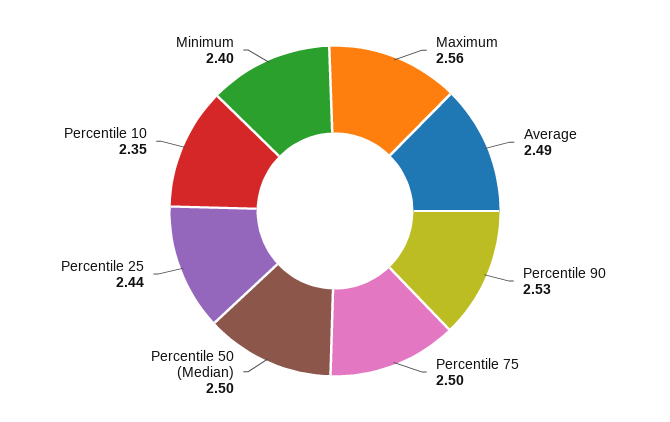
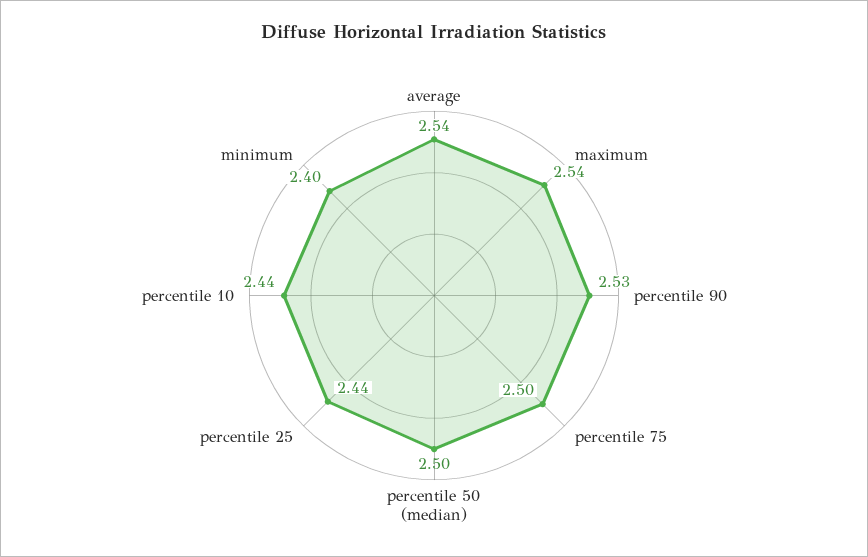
  {
-   "Maximum": 2.56,
+   "Maximum": 2.54,
-   "Average": 2.49,
+   "Average": 2.54,
    "Percentile 90": 2.53,
    "Percentile 75": 2.5,
    "Percentile 50 (Median)": 2.5,
    "Percentile 25": 2.44,
-   "Percentile 10": 2.35,
+   "Percentile 10": 2.44,
    "Minimum": 2.4
  }

